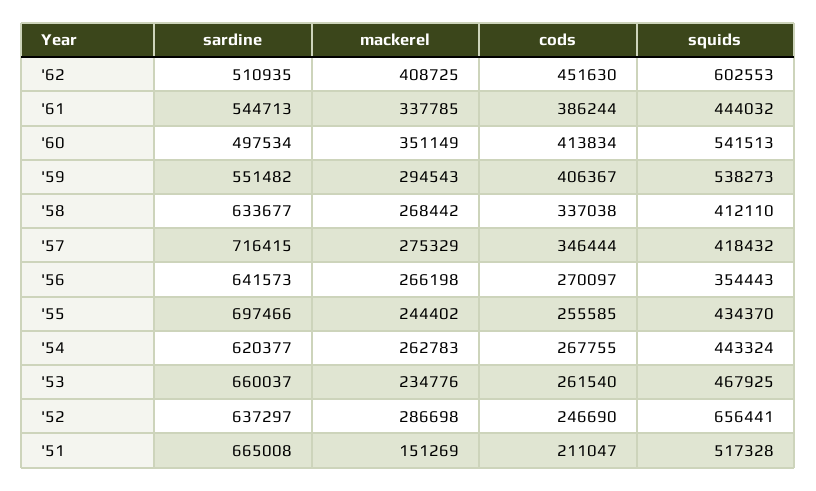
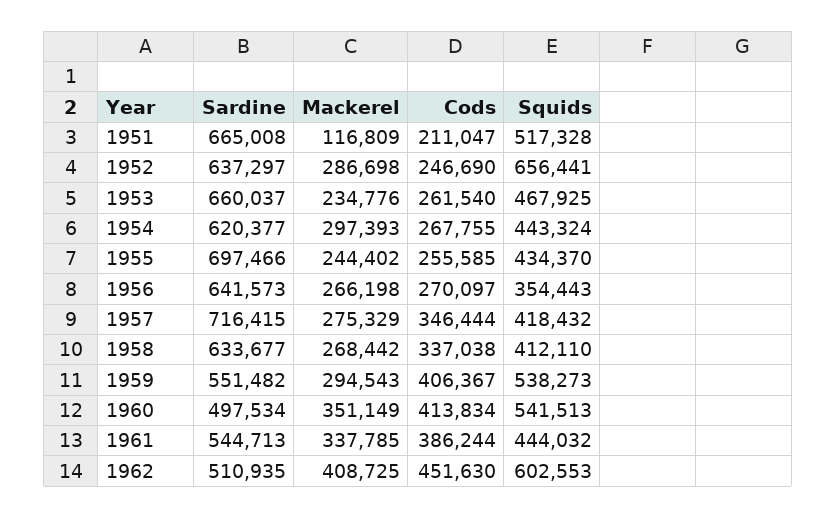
  {
    "sardine": {
      "'62": 510935,
      "'61": 544713,
      "'60": 497534,
      "'59": 551482,
      "'58": 633677,
      "'57": 716415,
      "'56": 641573,
      "'55": 697466,
      "'54": 620377,
      "'53": 660037,
      "'52": 637297,
      "'51": 665008
    },
    "mackerel": {
      "'62": 408725,
      "'61": 337785,
      "'60": 351149,
      "'59": 294543,
      "'58": 268442,
      "'57": 275329,
      "'56": 266198,
      "'55": 244402,
-     "'54": 262783,
+     "'54": 297393,
      "'53": 234776,
      "'52": 286698,
-     "'51": 151269
+     "'51": 116809
    },
    "cods": {
      "'62": 451630,
      "'61": 386244,
      "'60": 413834,
      "'59": 406367,
      "'58": 337038,
      "'57": 346444,
      "'56": 270097,
      "'55": 255585,
      "'54": 267755,
      "'53": 261540,
      "'52": 246690,
      "'51": 211047
    },
    "squids": {
      "'62": 602553,
      "'61": 444032,
      "'60": 541513,
      "'59": 538273,
      "'58": 412110,
      "'57": 418432,
      "'56": 354443,
      "'55": 434370,
      "'54": 443324,
      "'53": 467925,
      "'52": 656441,
      "'51": 517328
    }
  }

